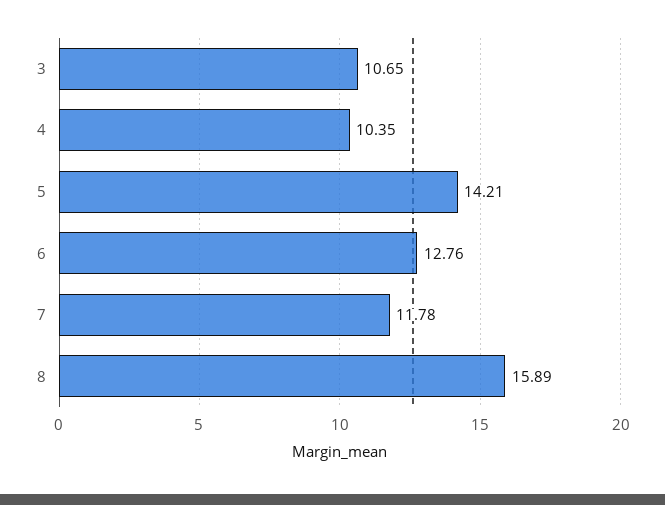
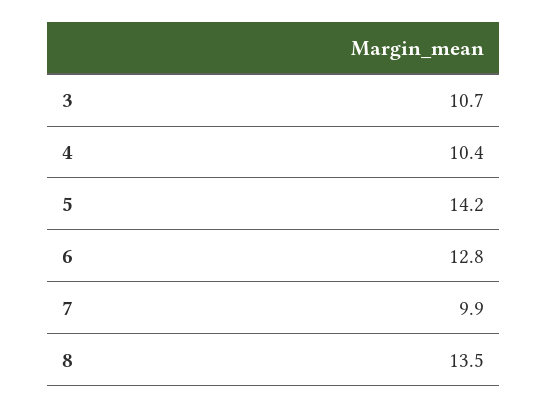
  {
    "3": 10.65,
    "4": 10.35,
    "5": 14.21,
    "6": 12.76,
-   "7": 11.78,
+   "7": 9.9,
-   "8": 15.89
+   "8": 13.5
  }

